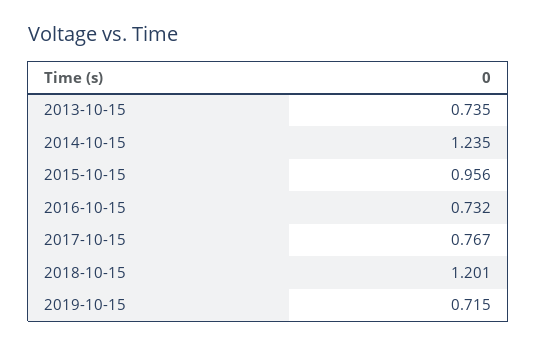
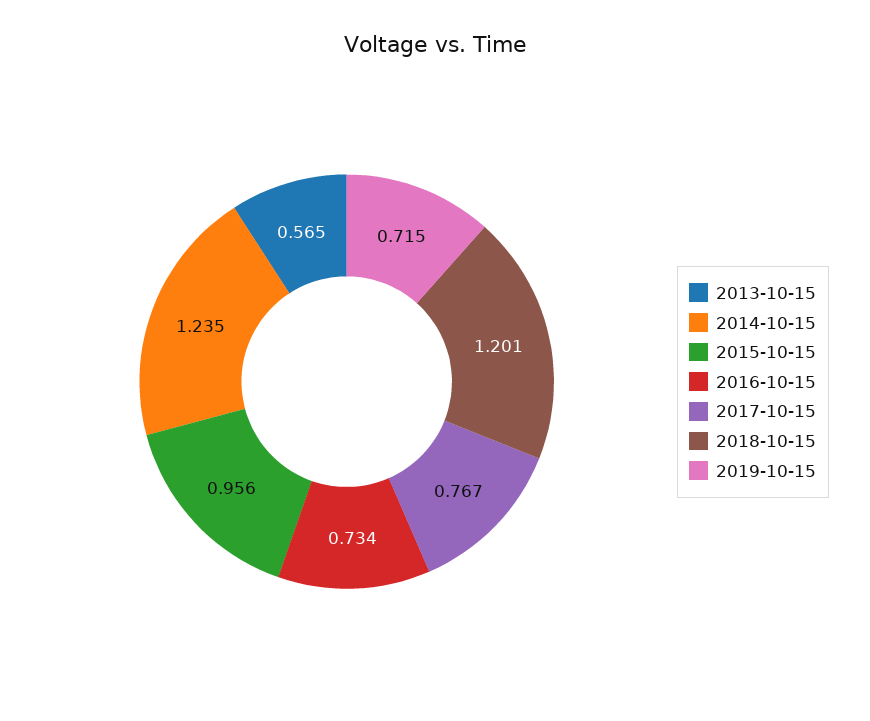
  {
-   "2013-10-15": 0.735,
+   "2013-10-15": 0.565,
    "2014-10-15": 1.235,
    "2015-10-15": 0.956,
-   "2016-10-15": 0.732,
+   "2016-10-15": 0.734,
    "2017-10-15": 0.767,
    "2018-10-15": 1.201,
    "2019-10-15": 0.715
  }

